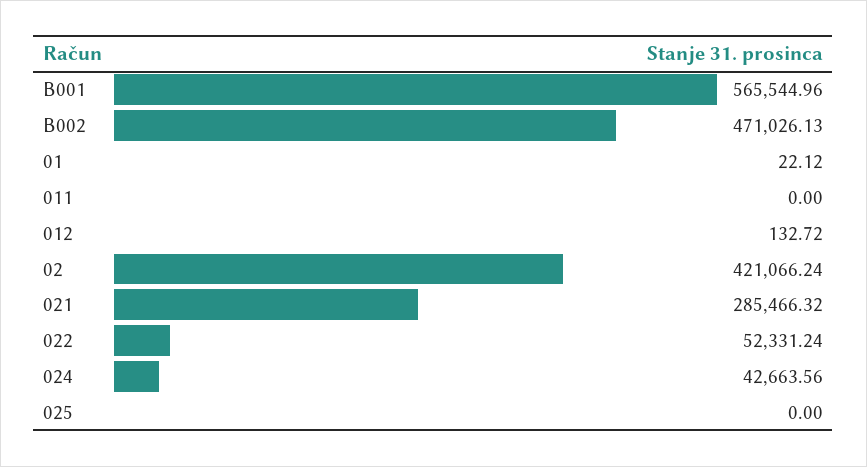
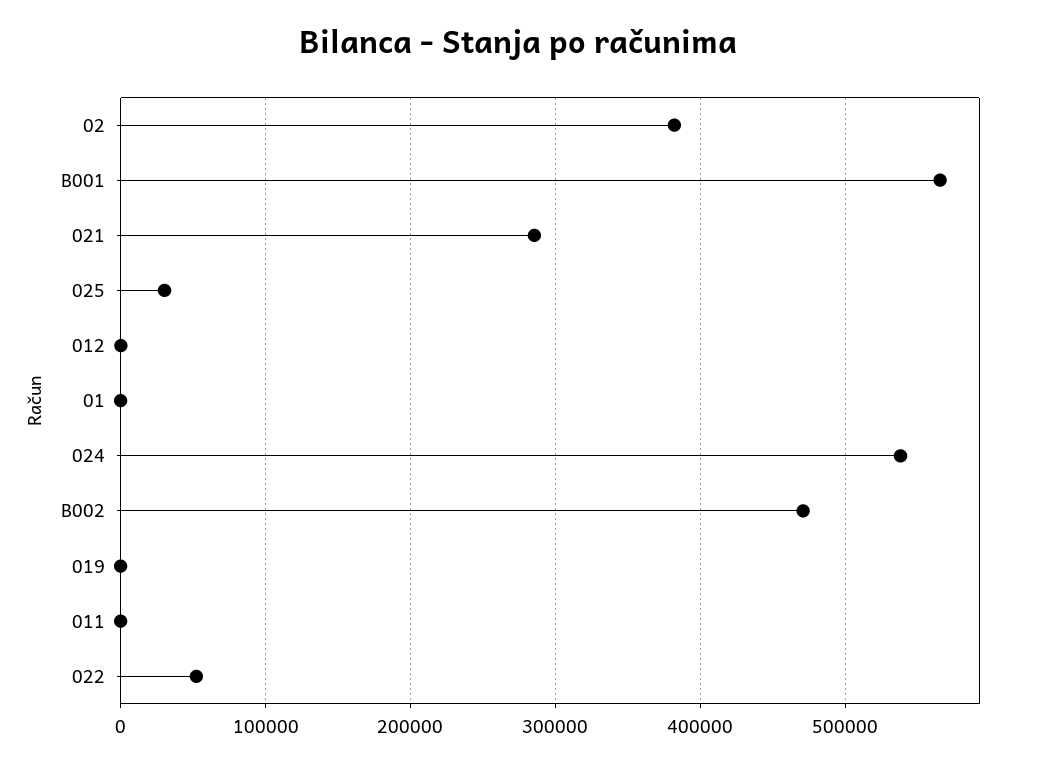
  {
    "B001": 565544.96,
    "B002": 471026.13,
    "01": 22.12,
    "011": 0,
    "012": 132.72,
-   "02": 421066.24,
+   "02": 380000,
    "021": 285466.32,
    "022": 52331.24,
-   "024": 42663.56,
+   "024": 540000,
-   "025": 0
+   "025": 30000,
+   "019": 0
  }

